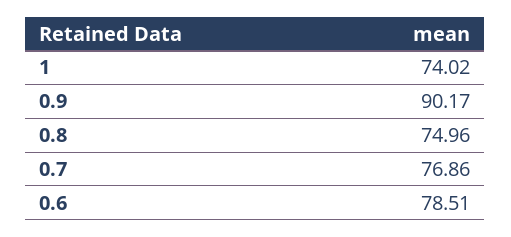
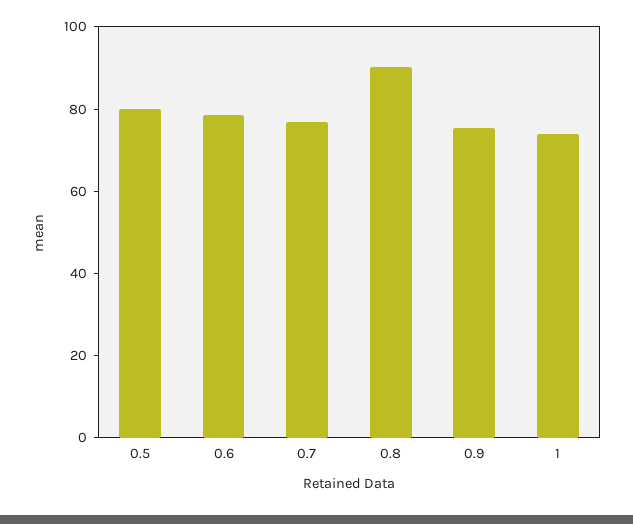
  {
    "1": 74.02,
-   "0.9": 90.17,
+   "0.9": 75,
-   "0.8": 74.96,
+   "0.8": 90,
    "0.7": 76.86,
-   "0.6": 78.51
+   "0.6": 78.51,
+   "0.5": 80
  }

